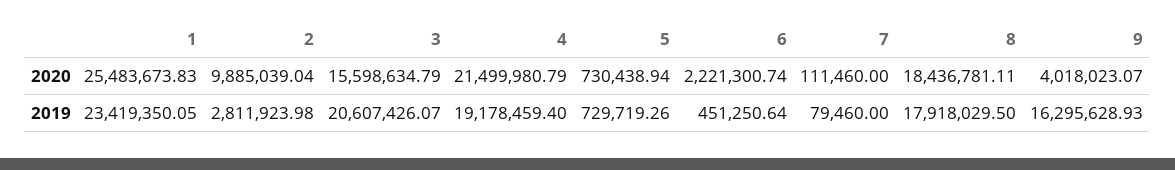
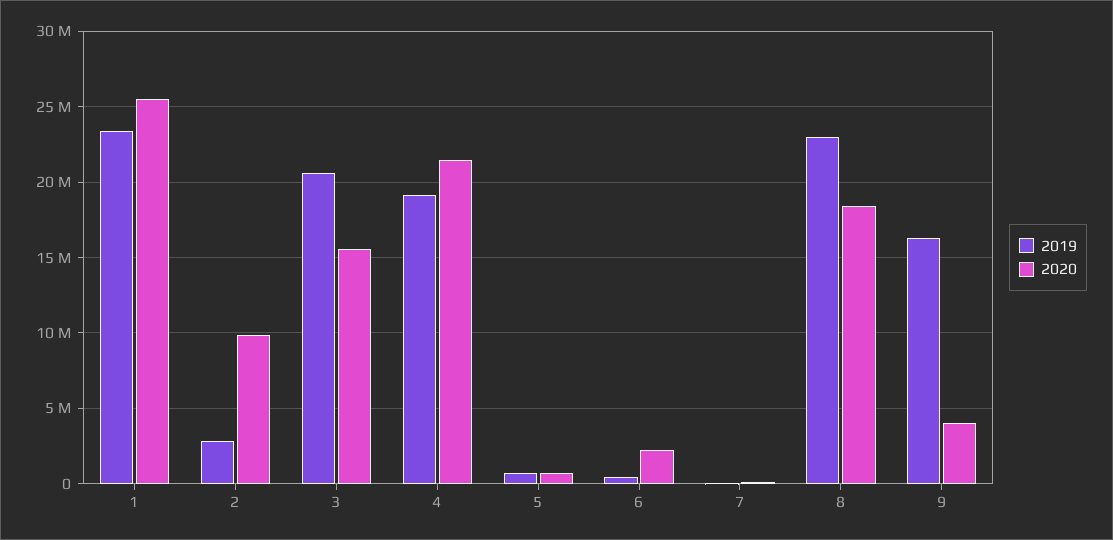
  {
    "2020": {
      "1": 25483673.83,
      "2": 9885039.04,
      "3": 15598634.79,
      "4": 21499980.79,
      "5": 730438.94,
      "6": 2221300.74,
      "7": 111460,
      "8": 18436781.11,
      "9": 4018023.07
    },
    "2019": {
      "1": 23419350.05,
      "2": 2811923.98,
      "3": 20607426.07,
      "4": 19178459.4,
      "5": 729719.26,
      "6": 451250.64,
      "7": 79460,
-     "8": 17918029.5,
+     "8": 23000000,
      "9": 16295628.93
    }
  }

